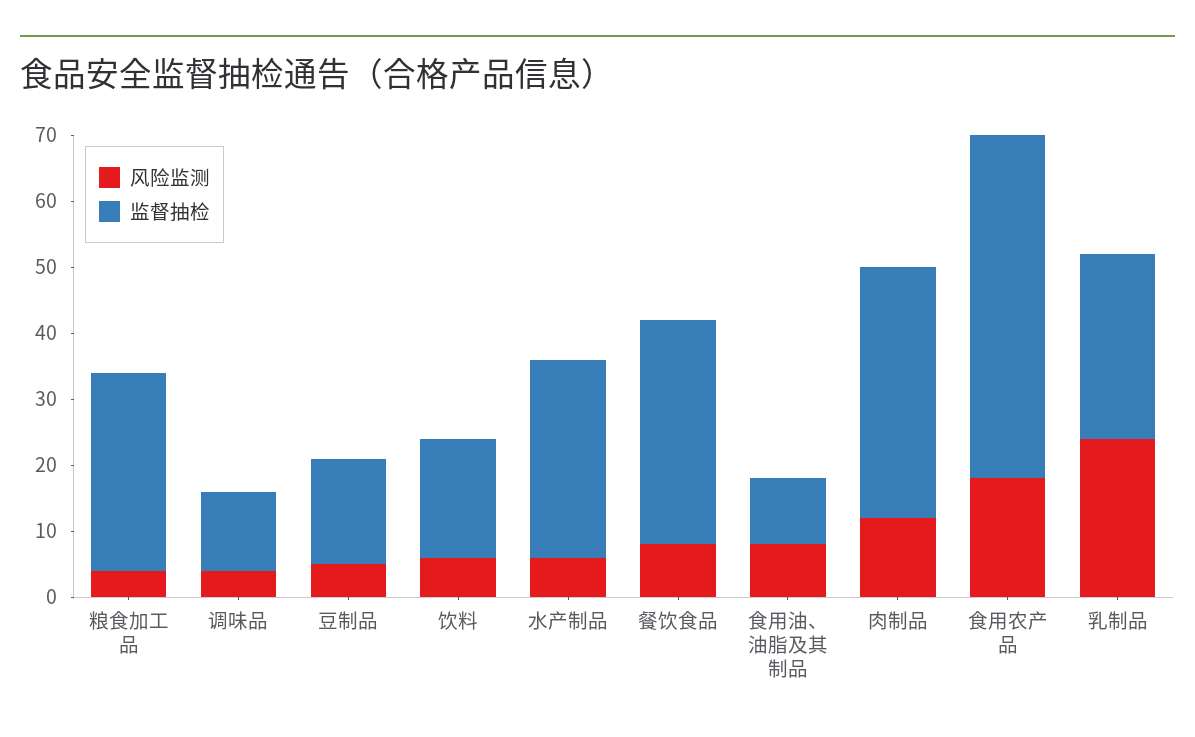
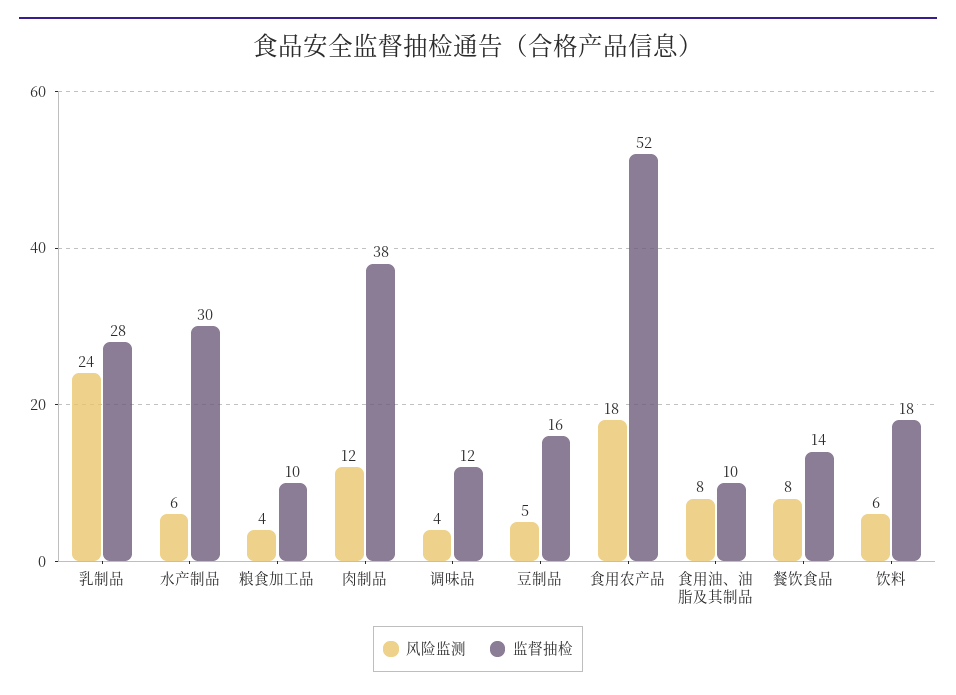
  {
    "风险监测": {
      "粮食加工品": 4,
      "调味品": 4,
      "豆制品": 5,
      "饮料": 6,
      "水产制品": 6,
      "餐饮食品": 8,
      "食用油、油脂及其制品": 8,
      "肉制品": 12,
      "食用农产品": 18,
      "乳制品": 24
    },
    "监督抽检": {
-     "粮食加工品": 30,
+     "粮食加工品": 10,
      "调味品": 12,
      "豆制品": 16,
      "饮料": 18,
      "水产制品": 30,
-     "餐饮食品": 35,
+     "餐饮食品": 14,
      "食用油、油脂及其制品": 10,
      "肉制品": 38,
      "食用农产品": 52,
      "乳制品": 28
    }
  }

